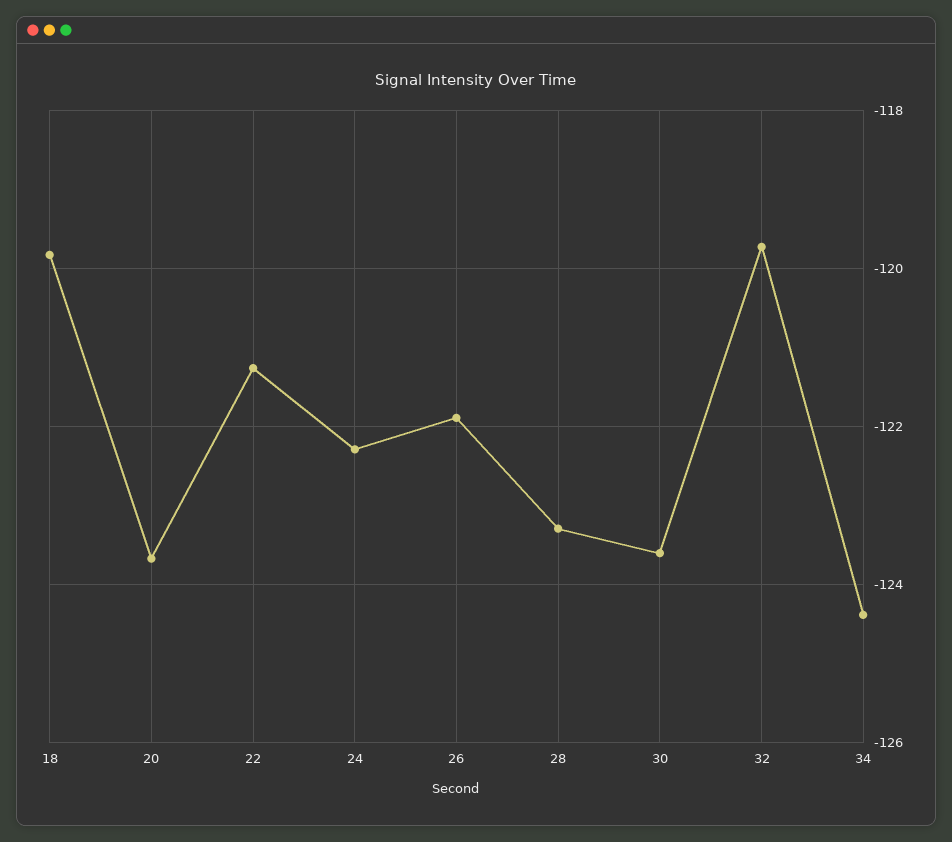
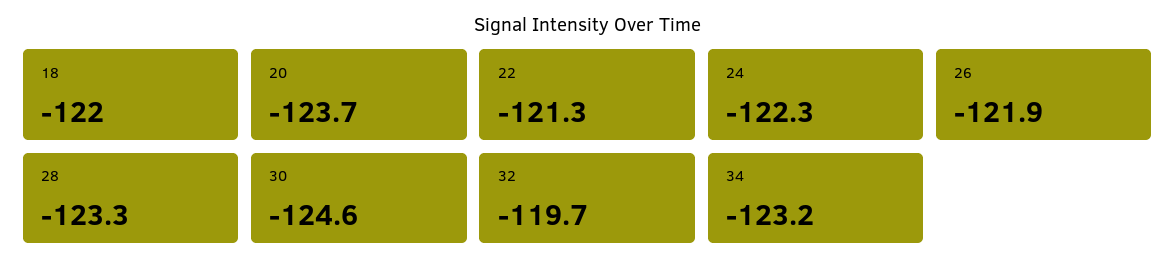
  {
-   "18": -119.8,
+   "18": -122,
    "20": -123.7,
    "22": -121.3,
    "24": -122.3,
    "26": -121.9,
    "28": -123.3,
-   "30": -123.6,
+   "30": -124.6,
    "32": -119.7,
-   "34": -124.4
+   "34": -123.2
  }

